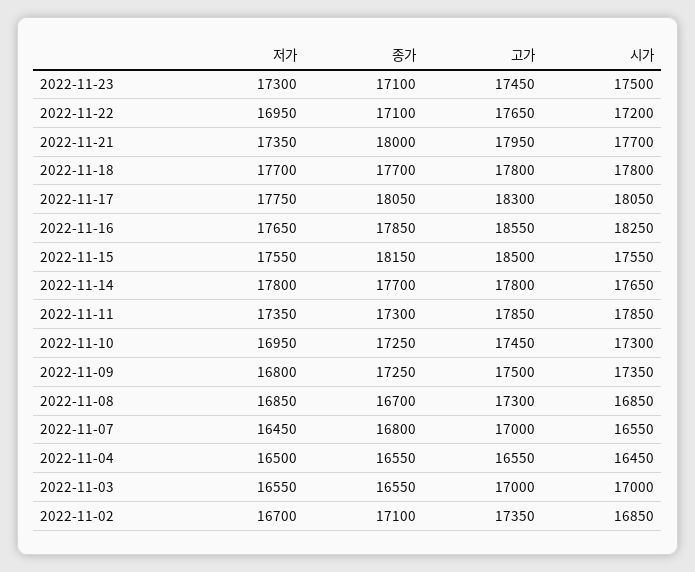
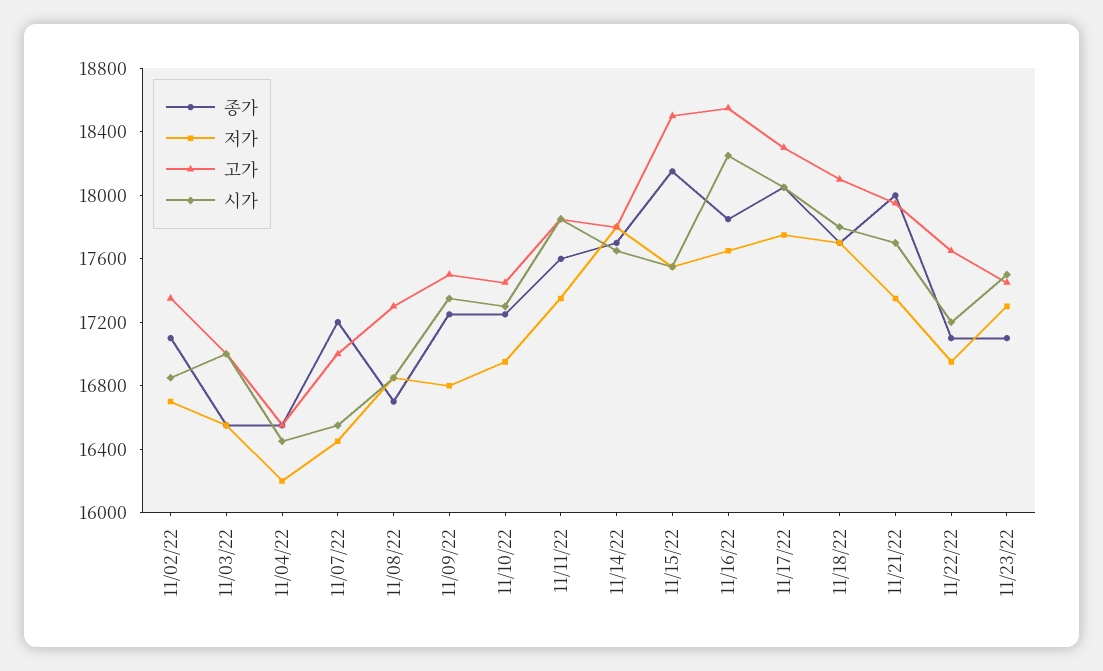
  {
    "저가": {
      "2022-11-23": 17300,
      "2022-11-22": 16950,
      "2022-11-21": 17350,
      "2022-11-18": 17700,
      "2022-11-17": 17750,
      "2022-11-16": 17650,
      "2022-11-15": 17550,
      "2022-11-14": 17800,
      "2022-11-11": 17350,
      "2022-11-10": 16950,
      "2022-11-09": 16800,
      "2022-11-08": 16850,
      "2022-11-07": 16450,
-     "2022-11-04": 16500,
+     "2022-11-04": 16200,
      "2022-11-03": 16550,
      "2022-11-02": 16700
    },
    "종가": {
      "2022-11-23": 17100,
      "2022-11-22": 17100,
      "2022-11-21": 18000,
      "2022-11-18": 17700,
      "2022-11-17": 18050,
      "2022-11-16": 17850,
      "2022-11-15": 18150,
      "2022-11-14": 17700,
-     "2022-11-11": 17300,
+     "2022-11-11": 17600,
      "2022-11-10": 17250,
      "2022-11-09": 17250,
      "2022-11-08": 16700,
-     "2022-11-07": 16800,
+     "2022-11-07": 17200,
      "2022-11-04": 16550,
      "2022-11-03": 16550,
      "2022-11-02": 17100
    },
    "고가": {
      "2022-11-23": 17450,
      "2022-11-22": 17650,
      "2022-11-21": 17950,
-     "2022-11-18": 17800,
+     "2022-11-18": 18100,
      "2022-11-17": 18300,
      "2022-11-16": 18550,
      "2022-11-15": 18500,
      "2022-11-14": 17800,
      "2022-11-11": 17850,
      "2022-11-10": 17450,
      "2022-11-09": 17500,
      "2022-11-08": 17300,
      "2022-11-07": 17000,
      "2022-11-04": 16550,
      "2022-11-03": 17000,
      "2022-11-02": 17350
    },
    "시가": {
      "2022-11-23": 17500,
      "2022-11-22": 17200,
      "2022-11-21": 17700,
      "2022-11-18": 17800,
      "2022-11-17": 18050,
      "2022-11-16": 18250,
      "2022-11-15": 17550,
      "2022-11-14": 17650,
      "2022-11-11": 17850,
      "2022-11-10": 17300,
      "2022-11-09": 17350,
      "2022-11-08": 16850,
      "2022-11-07": 16550,
      "2022-11-04": 16450,
      "2022-11-03": 17000,
      "2022-11-02": 16850
    }
  }

